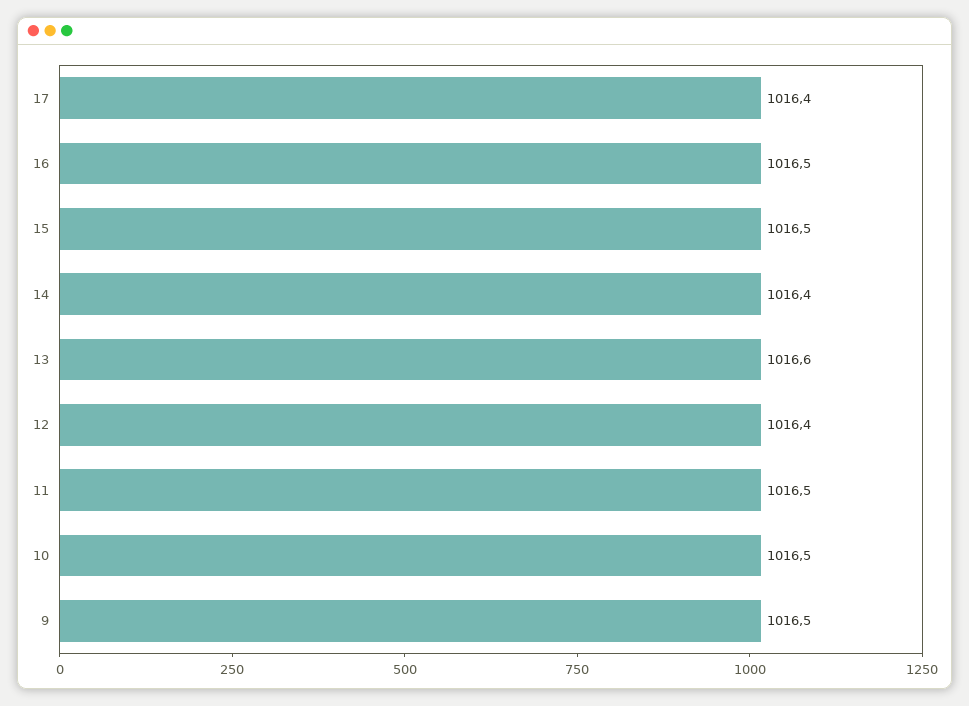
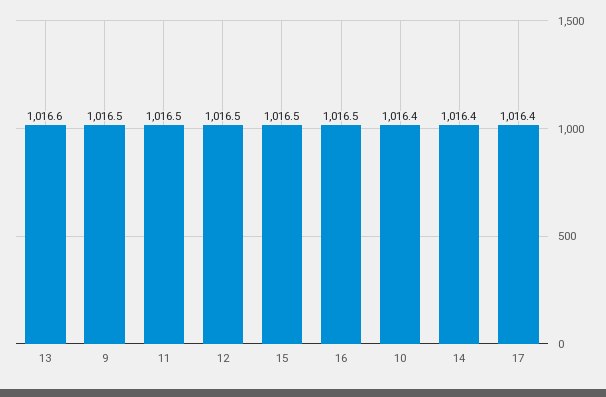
  {
    "17": 1016.4,
    "16": 1016.5,
    "15": 1016.5,
    "14": 1016.4,
    "13": 1016.6,
-   "12": 1016.4,
+   "12": 1016.5,
    "11": 1016.5,
-   "10": 1016.5,
+   "10": 1016.4,
    "9": 1016.5
  }

